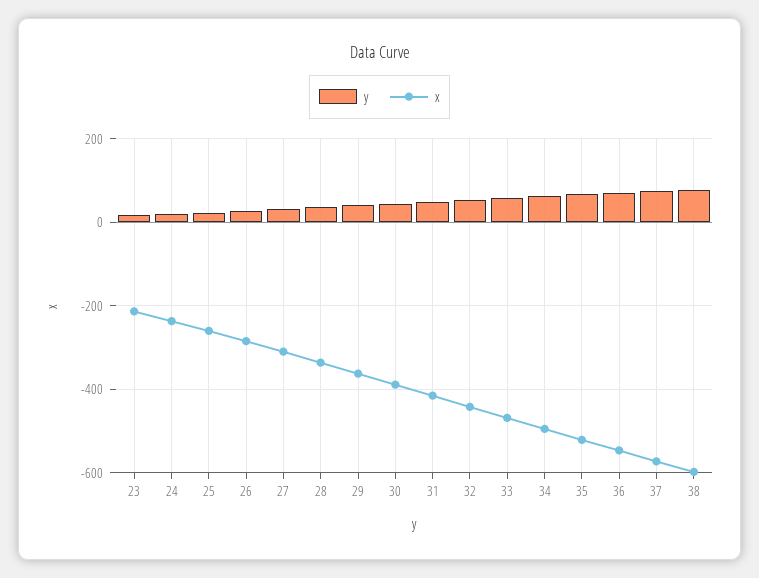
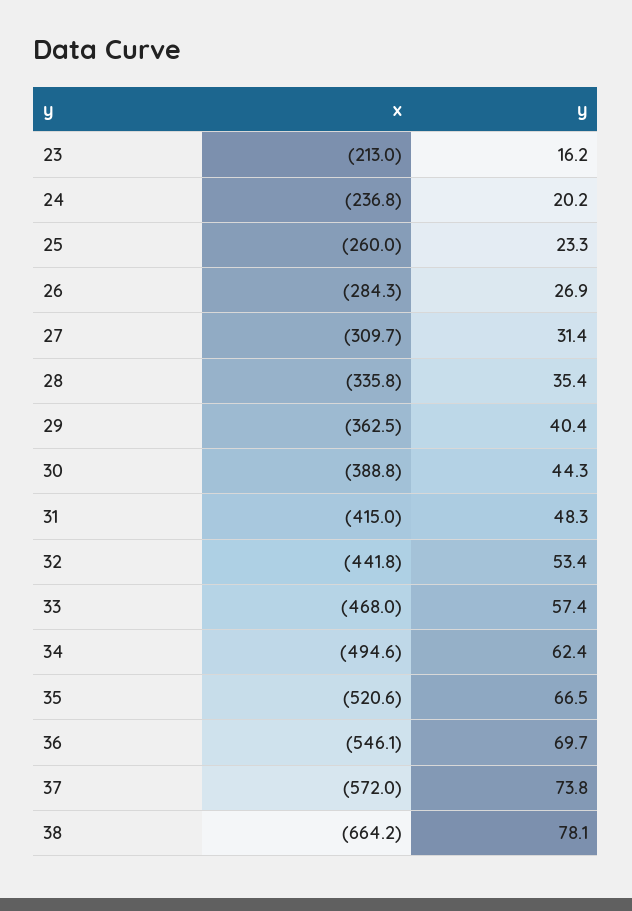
  {
    "y": {
      "23": 16.2,
      "24": 20.2,
      "25": 23.3,
      "26": 26.9,
      "27": 31.4,
      "28": 35.4,
      "29": 40.4,
      "30": 44.3,
      "31": 48.3,
      "32": 53.4,
      "33": 57.4,
      "34": 62.4,
      "35": 66.5,
      "36": 69.7,
      "37": 73.8,
      "38": 78.1
    },
    "x": {
      "23": -213,
      "24": -236.8,
      "25": -260,
      "26": -284.3,
      "27": -309.7,
      "28": -335.8,
      "29": -362.5,
      "30": -388.8,
      "31": -415,
      "32": -441.8,
      "33": -468,
      "34": -494.6,
      "35": -520.6,
      "36": -546.1,
      "37": -572,
-     "38": -600
+     "38": -664.2
    }
  }

